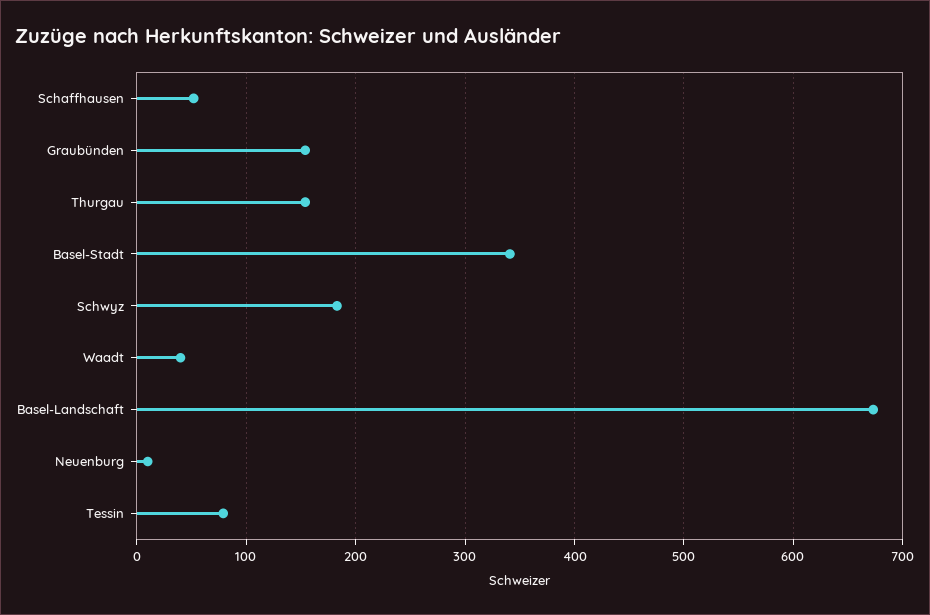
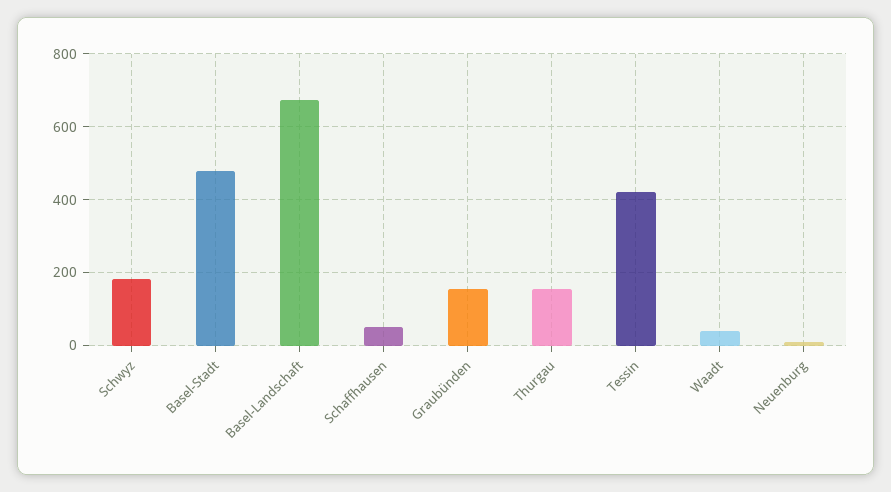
  {
    "Schaffhausen": 50,
    "Graubünden": 150,
    "Thurgau": 150,
-   "Basel-Stadt": 340,
+   "Basel-Stadt": 480,
    "Schwyz": 180,
    "Waadt": 40,
    "Basel-Landschaft": 670,
    "Neuenburg": 10,
-   "Tessin": 80
+   "Tessin": 420
  }

